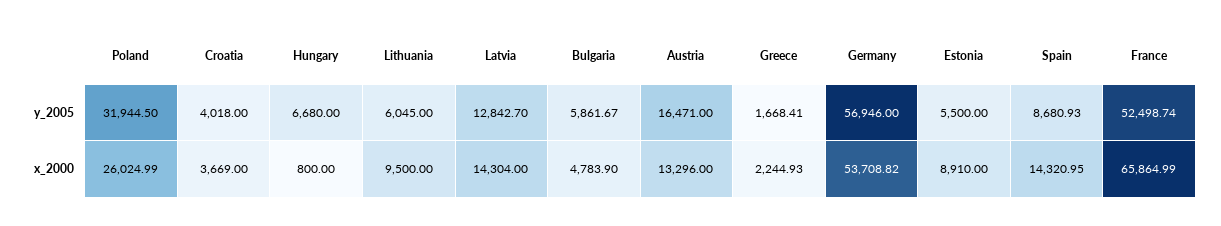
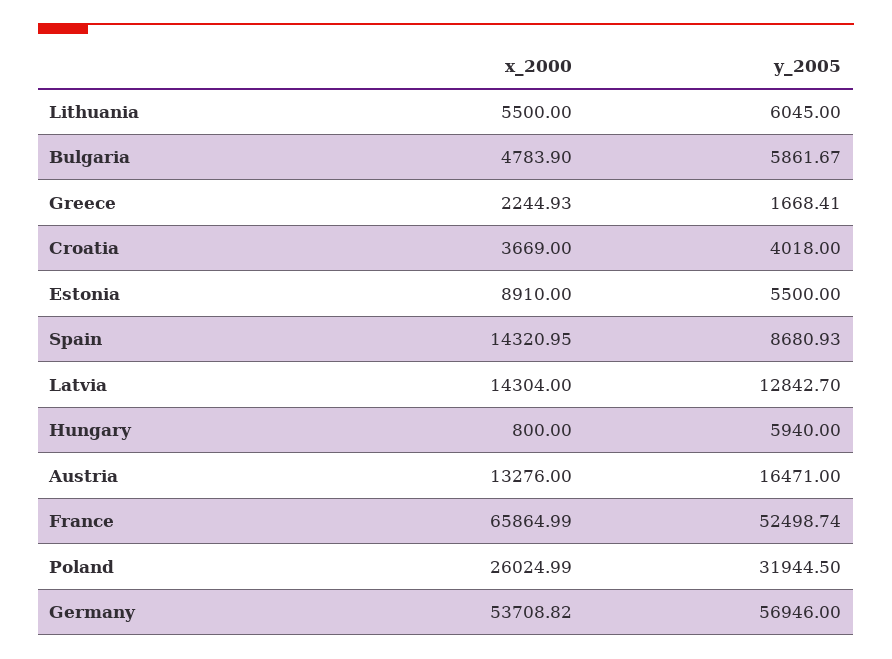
  {
    "Poland": {
      "y_2005": 31944.5,
      "x_2000": 26024.99
    },
    "Croatia": {
      "y_2005": 4018,
      "x_2000": 3669
    },
    "Hungary": {
-     "y_2005": 6680,
+     "y_2005": 5940,
      "x_2000": 800
    },
    "Lithuania": {
      "y_2005": 6045,
-     "x_2000": 9500
+     "x_2000": 5500
    },
    "Latvia": {
      "y_2005": 12842.7,
      "x_2000": 14304
    },
    "Bulgaria": {
      "y_2005": 5861.67,
      "x_2000": 4783.9
    },
    "Austria": {
      "y_2005": 16471,
-     "x_2000": 13296
+     "x_2000": 13276
    },
    "Greece": {
      "y_2005": 1668.41,
      "x_2000": 2244.93
    },
    "Germany": {
      "y_2005": 56946,
      "x_2000": 53708.82
    },
    "Estonia": {
      "y_2005": 5500,
      "x_2000": 8910
    },
    "Spain": {
      "y_2005": 8680.93,
      "x_2000": 14320.95
    },
    "France": {
      "y_2005": 52498.74,
      "x_2000": 65864.99
    }
  }

